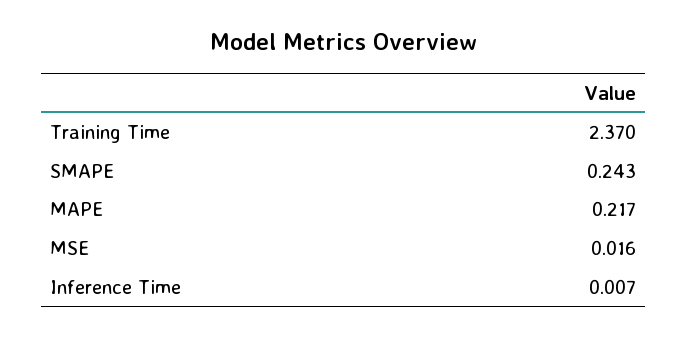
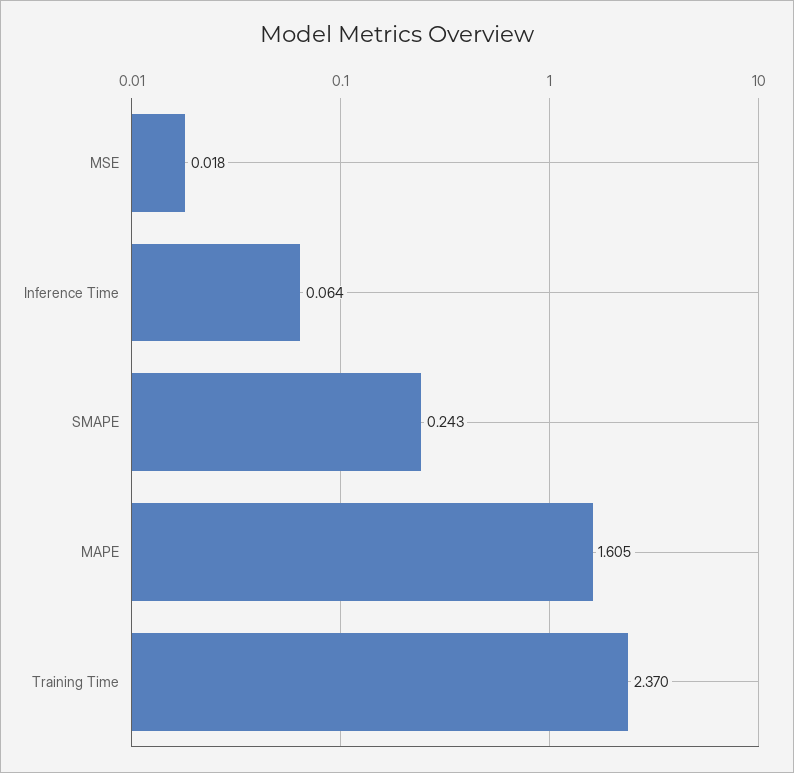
  {
    "Training Time": 2.37,
    "SMAPE": 0.243,
-   "MAPE": 0.217,
+   "MAPE": 1.605,
-   "MSE": 0.016,
+   "MSE": 0.018,
-   "Inference Time": 0.007
+   "Inference Time": 0.064
  }

